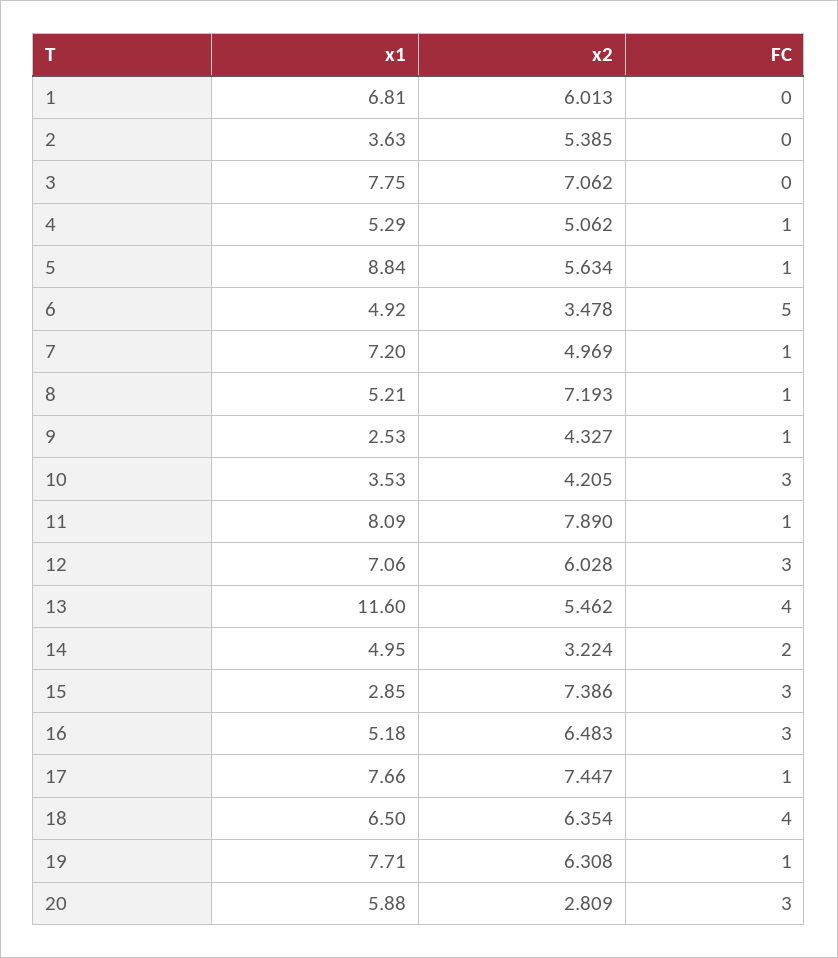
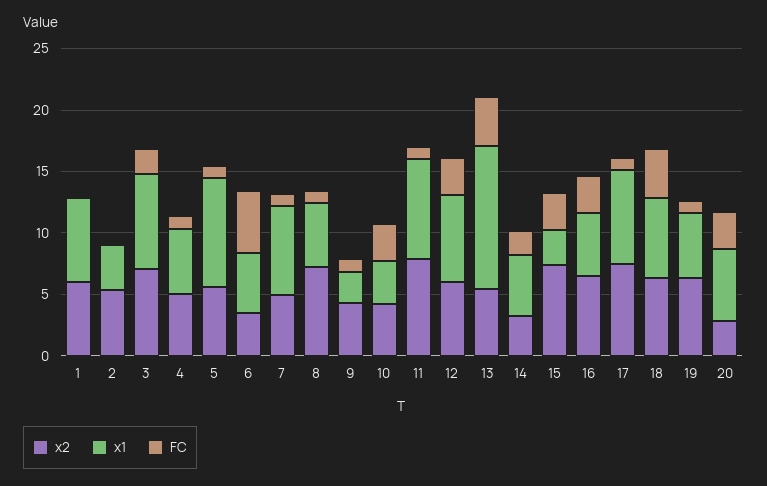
  {
    "x1": {
      "1": 6.81,
      "2": 3.63,
      "3": 7.75,
      "4": 5.29,
      "5": 8.84,
      "6": 4.92,
      "7": 7.2,
      "8": 5.21,
      "9": 2.53,
      "10": 3.53,
      "11": 8.09,
      "12": 7.06,
      "13": 11.6,
      "14": 4.95,
      "15": 2.85,
      "16": 5.18,
      "17": 7.66,
      "18": 6.5,
-     "19": 7.71,
+     "19": 5,
      "20": 5.88
    },
    "x2": {
      "1": 6.013,
      "2": 5.385,
      "3": 7.062,
      "4": 5.062,
      "5": 5.634,
      "6": 3.478,
      "7": 4.969,
      "8": 7.193,
      "9": 4.327,
      "10": 4.205,
      "11": 7.89,
      "12": 6.028,
      "13": 5.462,
      "14": 3.224,
      "15": 7.386,
      "16": 6.483,
      "17": 7.447,
      "18": 6.354,
      "19": 6.308,
      "20": 2.809
    },
    "FC": {
      "1": 0,
      "2": 0,
-     "3": 0,
+     "3": 2,
      "4": 1,
      "5": 1,
      "6": 5,
      "7": 1,
      "8": 1,
      "9": 1,
      "10": 3,
      "11": 1,
      "12": 3,
      "13": 4,
      "14": 2,
      "15": 3,
      "16": 3,
      "17": 1,
      "18": 4,
      "19": 1,
      "20": 3
    }
  }

